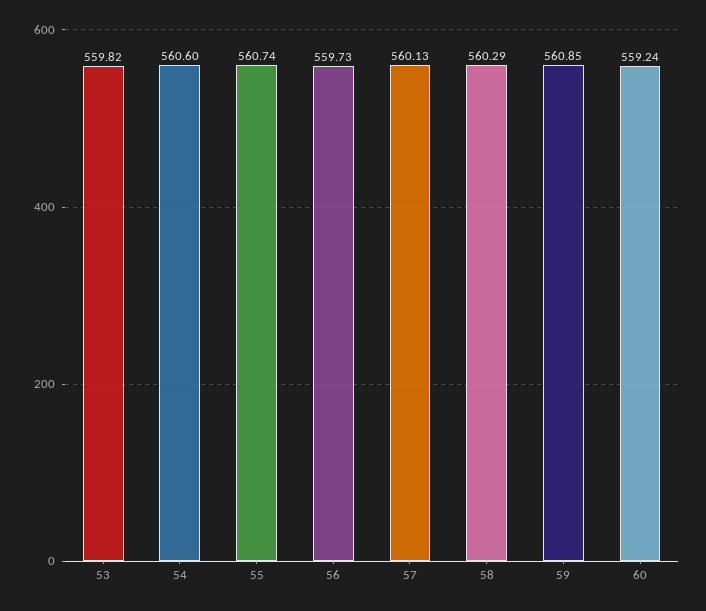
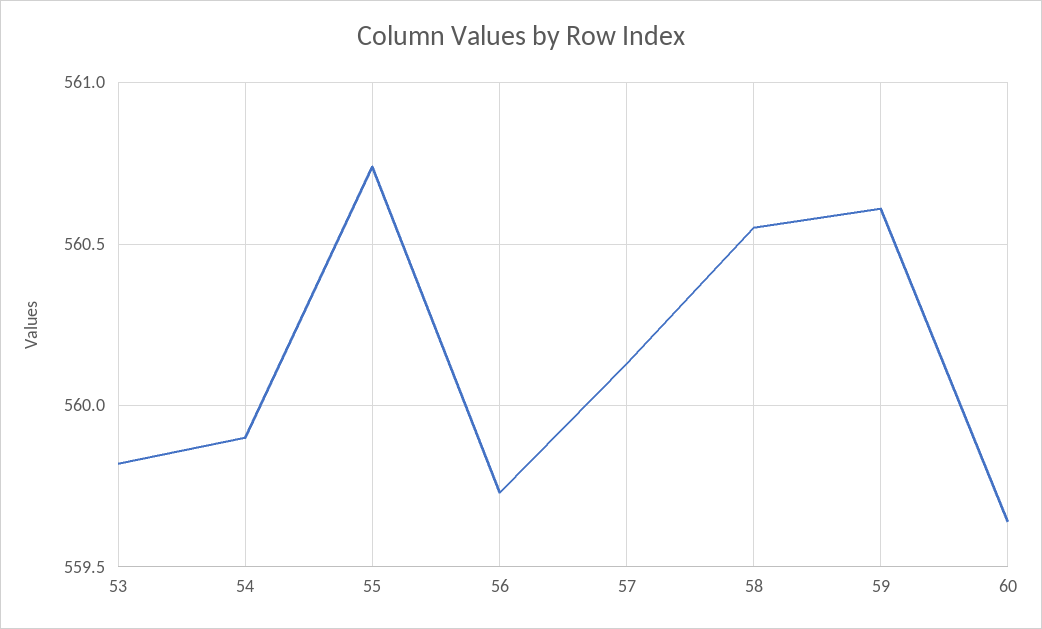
  {
    "53": 559.82,
-   "54": 560.6,
+   "54": 559.9,
    "55": 560.74,
    "56": 559.73,
    "57": 560.13,
-   "58": 560.29,
+   "58": 560.55,
-   "59": 560.85,
+   "59": 560.6,
-   "60": 559.24
+   "60": 559.65
  }

